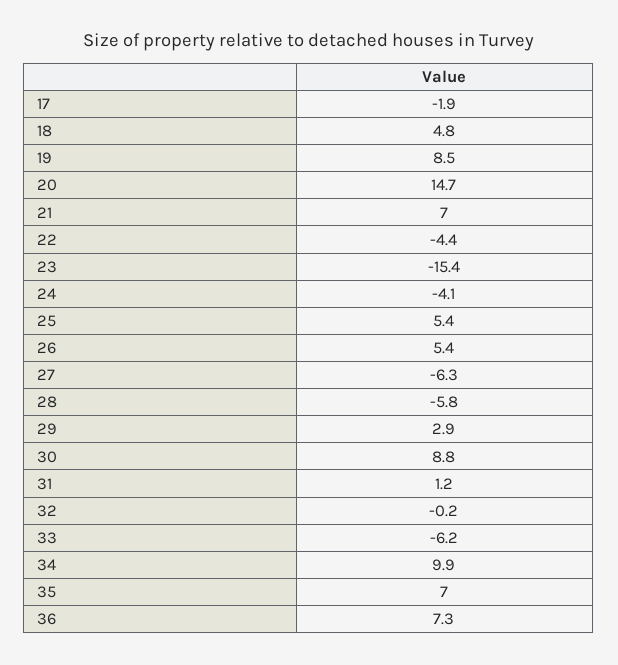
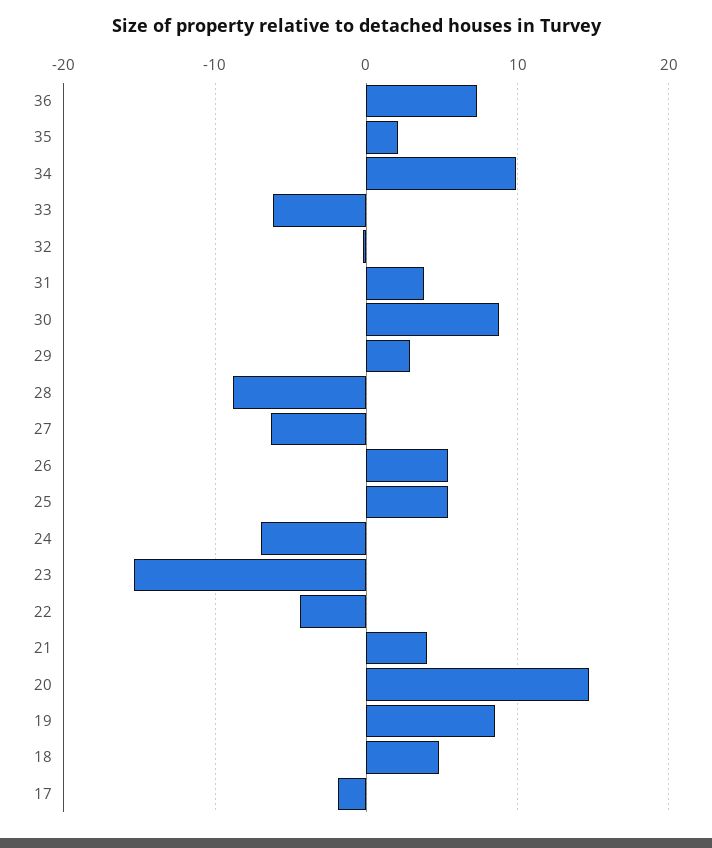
  {
    "17": -1.9,
    "18": 4.8,
    "19": 8.5,
    "20": 14.7,
-   "21": 7,
+   "21": 4,
    "22": -4.4,
    "23": -15.4,
-   "24": -4.1,
+   "24": -7,
    "25": 5.4,
    "26": 5.4,
    "27": -6.3,
-   "28": -5.8,
+   "28": -9,
    "29": 2.9,
    "30": 8.8,
-   "31": 1.2,
+   "31": 4,
    "32": -0.2,
    "33": -6.2,
    "34": 9.9,
-   "35": 7,
+   "35": 2,
    "36": 7.3
  }

